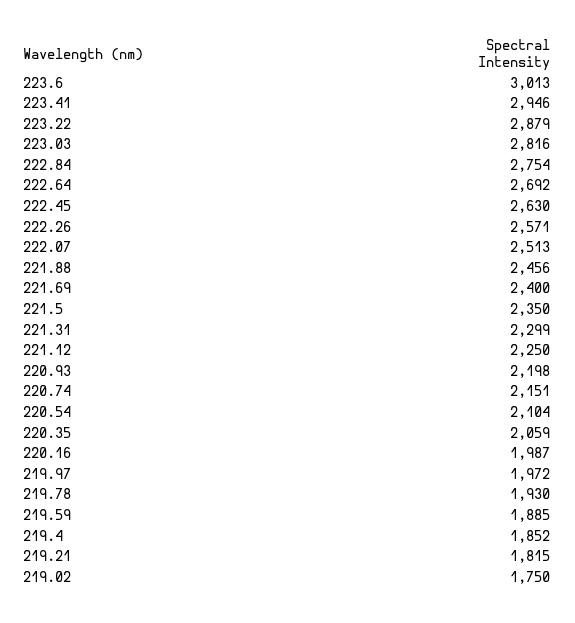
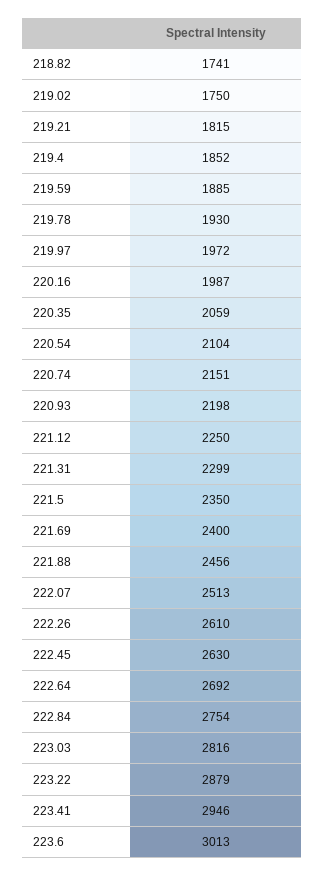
  {
    "223.6": 3013,
    "223.41": 2946,
    "223.22": 2879,
    "223.03": 2816,
    "222.84": 2754,
    "222.64": 2692,
    "222.45": 2630,
-   "222.26": 2571,
+   "222.26": 2610,
    "222.07": 2513,
    "221.88": 2456,
    "221.69": 2400,
    "221.5": 2350,
    "221.31": 2299,
    "221.12": 2250,
    "220.93": 2198,
    "220.74": 2151,
    "220.54": 2104,
    "220.35": 2059,
    "220.16": 1987,
    "219.97": 1972,
    "219.78": 1930,
    "219.59": 1885,
    "219.4": 1852,
    "219.21": 1815,
-   "219.02": 1750
+   "219.02": 1750,
+   "218.82": 1741
  }

